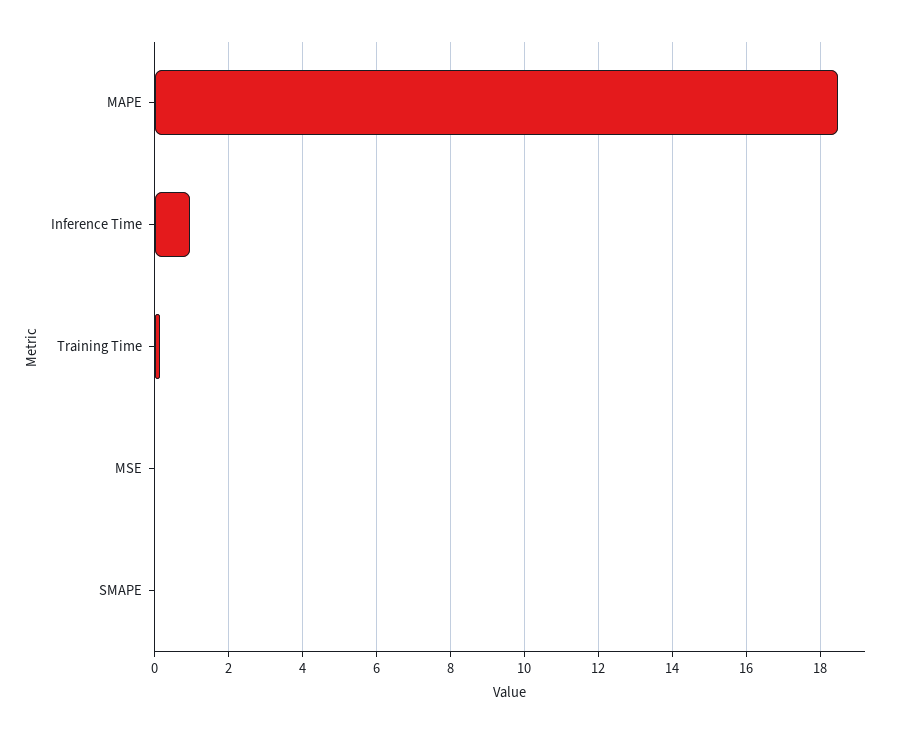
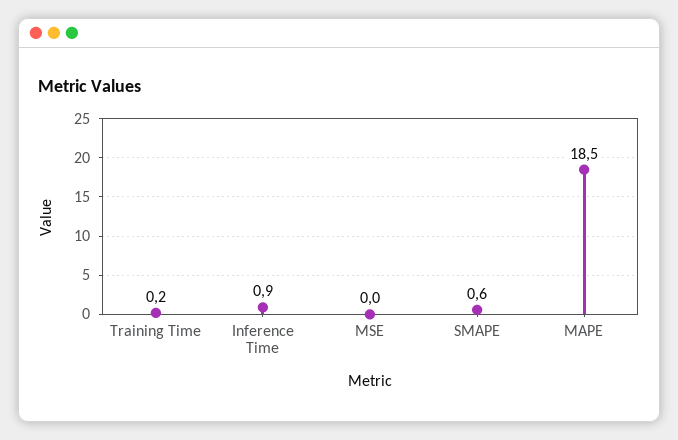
  {
    "MAPE": 18.5,
    "Inference Time": 0.9,
    "Training Time": 0.2,
    "MSE": 0,
-   "SMAPE": 0
+   "SMAPE": 0.6
  }

